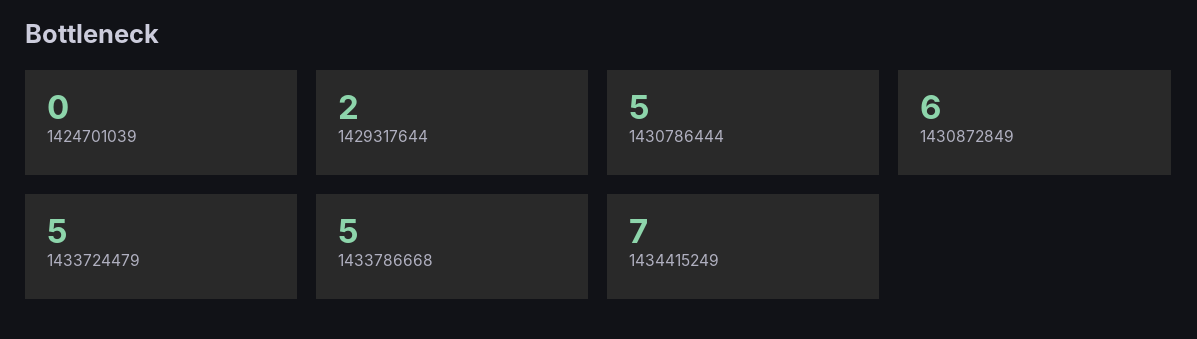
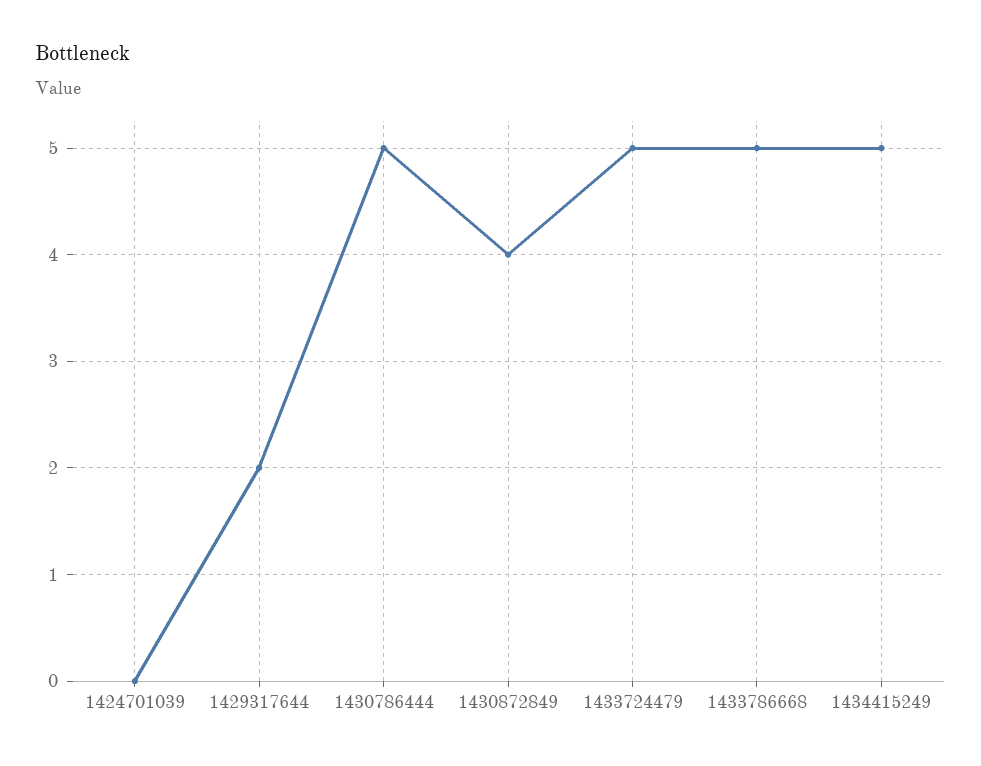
  {
    "1424701039": 0,
    "1429317644": 2,
    "1430786444": 5,
-   "1430872849": 6,
+   "1430872849": 4,
    "1433724479": 5,
    "1433786668": 5,
-   "1434415249": 7
+   "1434415249": 5
  }

